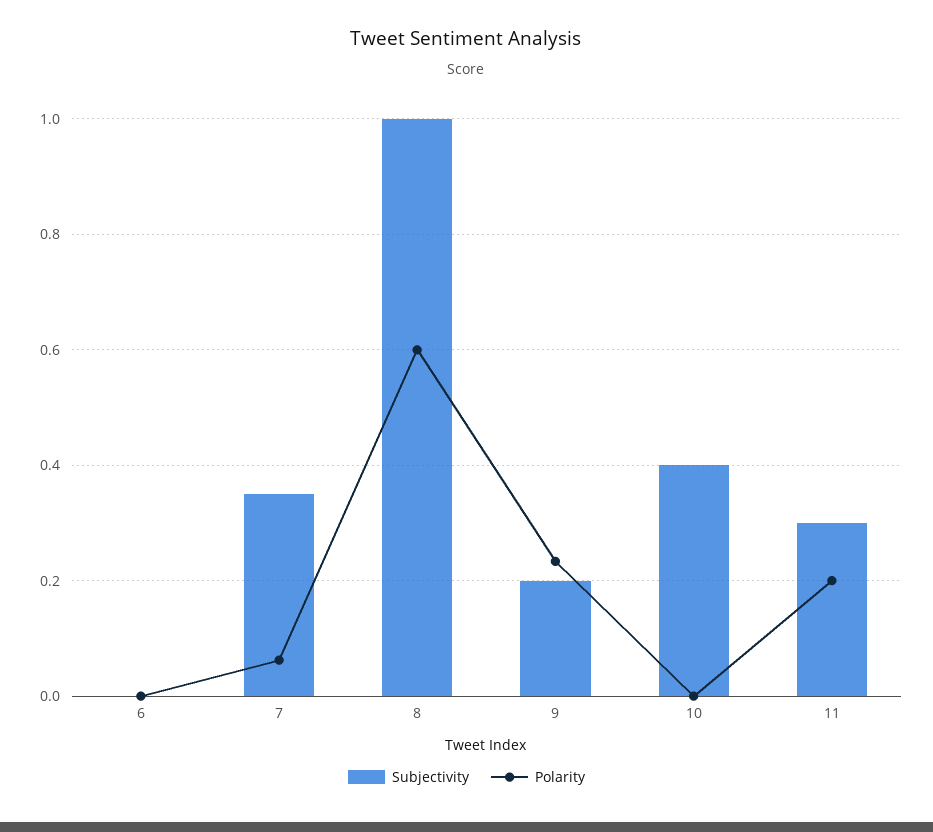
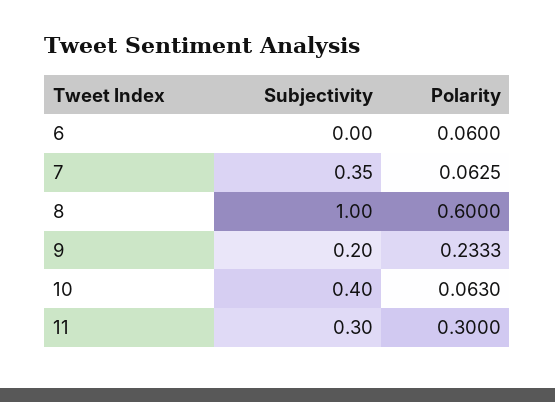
  {
    "Subjectivity": {
      "6": 0,
      "7": 0.35,
      "8": 1,
      "9": 0.2,
      "10": 0.4,
      "11": 0.3
    },
    "Polarity": {
-     "6": 0,
+     "6": 0.06,
      "7": 0.0625,
      "8": 0.6,
      "9": 0.2333,
-     "10": 0,
+     "10": 0.063,
-     "11": 0.2
+     "11": 0.3
    }
  }

